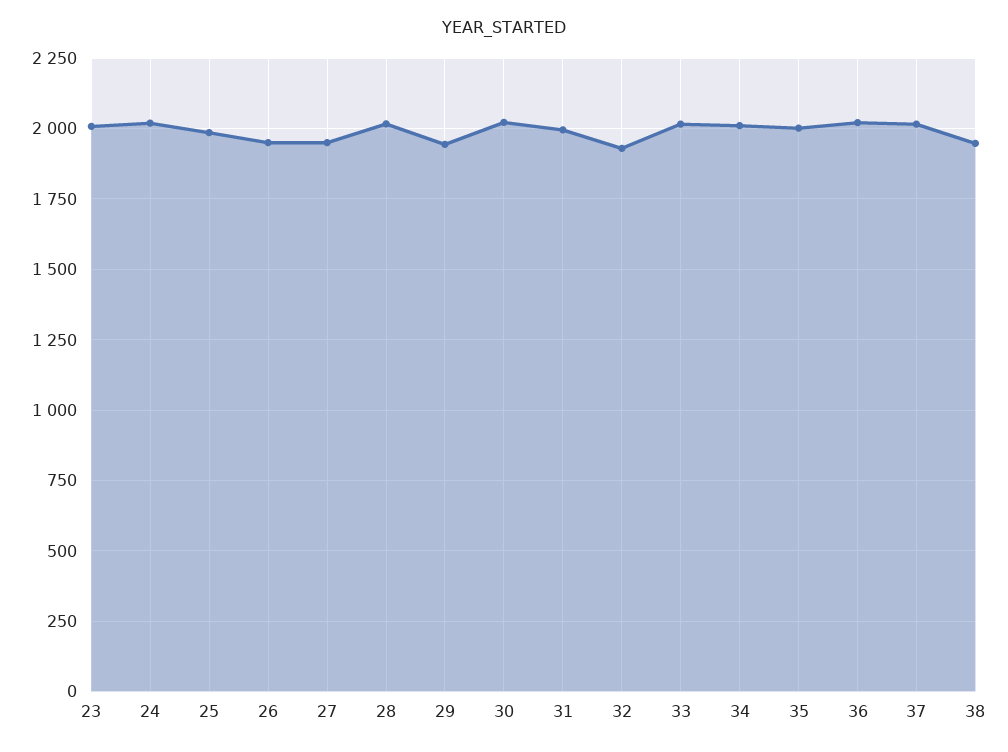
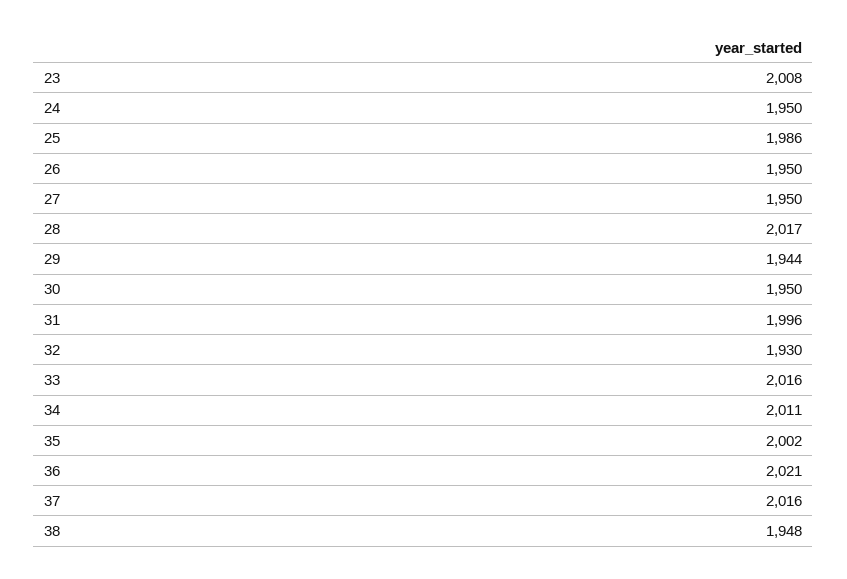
  {
    "23": 2008,
-   "24": 2025,
+   "24": 1950,
    "25": 1986,
    "26": 1950,
    "27": 1950,
    "28": 2017,
    "29": 1944,
-   "30": 2025,
+   "30": 1950,
    "31": 1996,
    "32": 1930,
    "33": 2016,
    "34": 2011,
    "35": 2002,
    "36": 2021,
    "37": 2016,
    "38": 1948
  }

